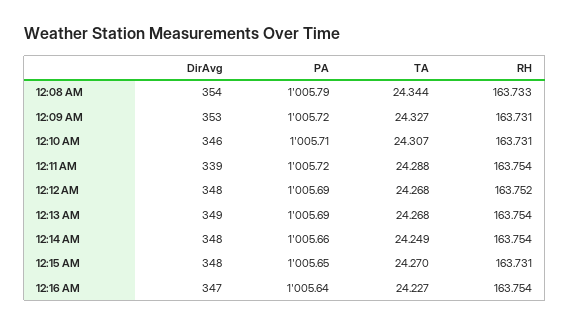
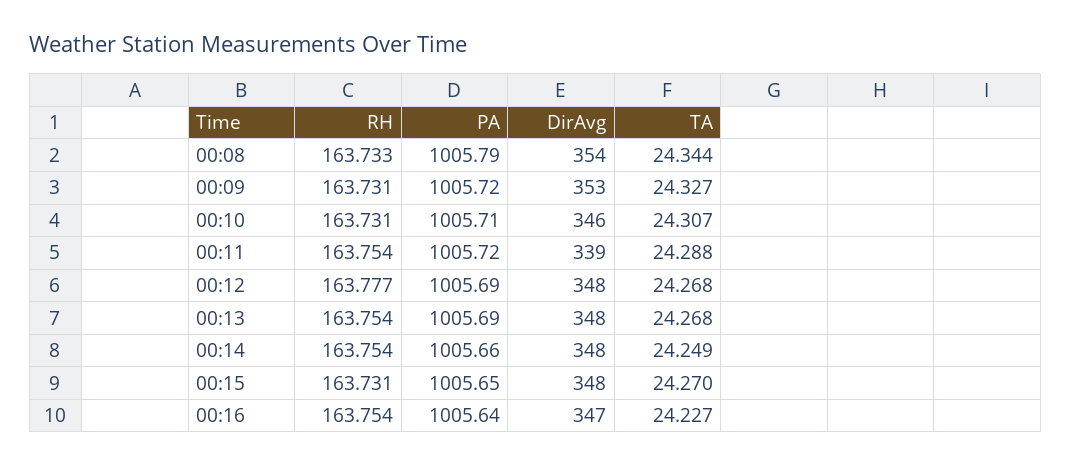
  {
    "DirAvg": {
      "12:08 AM": 354,
      "12:09 AM": 353,
      "12:10 AM": 346,
      "12:11 AM": 339,
      "12:12 AM": 348,
-     "12:13 AM": 349,
+     "12:13 AM": 348,
      "12:14 AM": 348,
      "12:15 AM": 348,
      "12:16 AM": 347
    },
    "PA": {
      "12:08 AM": 1005.79,
      "12:09 AM": 1005.72,
      "12:10 AM": 1005.71,
      "12:11 AM": 1005.72,
      "12:12 AM": 1005.69,
      "12:13 AM": 1005.69,
      "12:14 AM": 1005.66,
      "12:15 AM": 1005.65,
      "12:16 AM": 1005.64
    },
    "TA": {
      "12:08 AM": 24.344,
      "12:09 AM": 24.327,
      "12:10 AM": 24.307,
      "12:11 AM": 24.288,
      "12:12 AM": 24.268,
      "12:13 AM": 24.268,
      "12:14 AM": 24.249,
      "12:15 AM": 24.27,
      "12:16 AM": 24.227
    },
    "RH": {
      "12:08 AM": 163.733,
      "12:09 AM": 163.731,
      "12:10 AM": 163.731,
      "12:11 AM": 163.754,
-     "12:12 AM": 163.752,
+     "12:12 AM": 163.777,
      "12:13 AM": 163.754,
      "12:14 AM": 163.754,
      "12:15 AM": 163.731,
      "12:16 AM": 163.754
    }
  }

